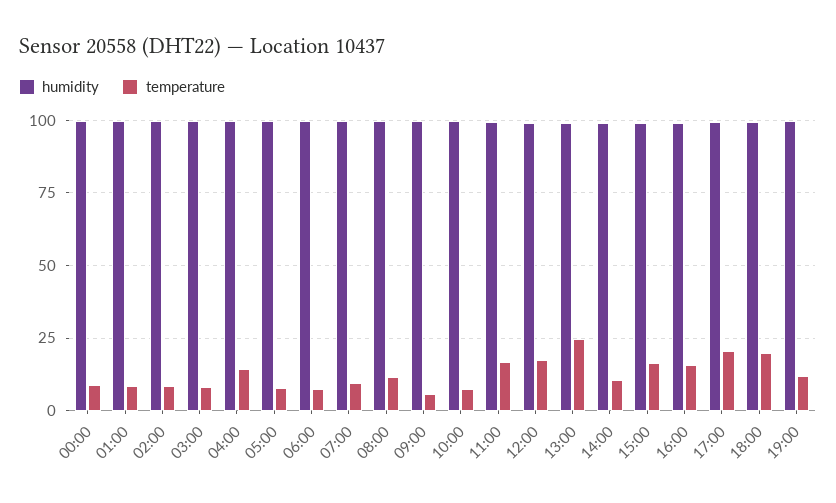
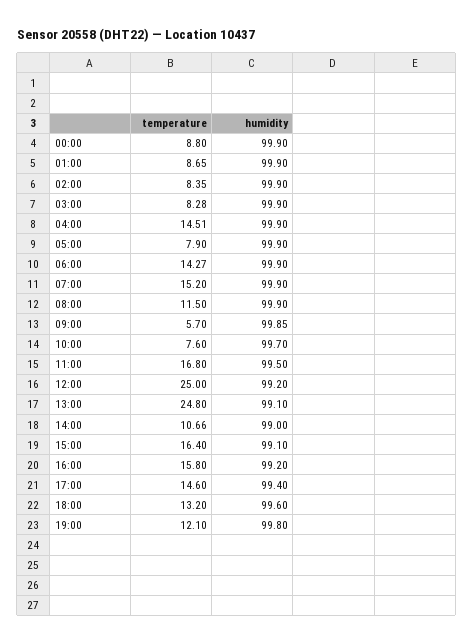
  {
    "humidity": {
      "00:00": 99.9,
      "01:00": 99.9,
      "02:00": 99.9,
      "03:00": 99.9,
      "04:00": 99.9,
      "05:00": 99.9,
      "06:00": 99.9,
      "07:00": 99.9,
      "08:00": 99.9,
      "09:00": 99.85,
      "10:00": 99.7,
      "11:00": 99.5,
      "12:00": 99.2,
      "13:00": 99.1,
      "14:00": 99,
      "15:00": 99.1,
      "16:00": 99.2,
      "17:00": 99.4,
      "18:00": 99.6,
      "19:00": 99.8
    },
    "temperature": {
      "00:00": 8.8,
      "01:00": 8.65,
      "02:00": 8.35,
      "03:00": 8.28,
      "04:00": 14.51,
      "05:00": 7.9,
-     "06:00": 7.5,
+     "06:00": 14.27,
-     "07:00": 10,
+     "07:00": 15.2,
      "08:00": 11.5,
      "09:00": 5.7,
      "10:00": 7.6,
      "11:00": 16.8,
-     "12:00": 17.5,
+     "12:00": 25,
      "13:00": 24.8,
      "14:00": 10.66,
      "15:00": 16.4,
      "16:00": 15.8,
-     "17:00": 20,
+     "17:00": 14.6,
-     "18:00": 20,
+     "18:00": 13.2,
      "19:00": 12.1
    }
  }

